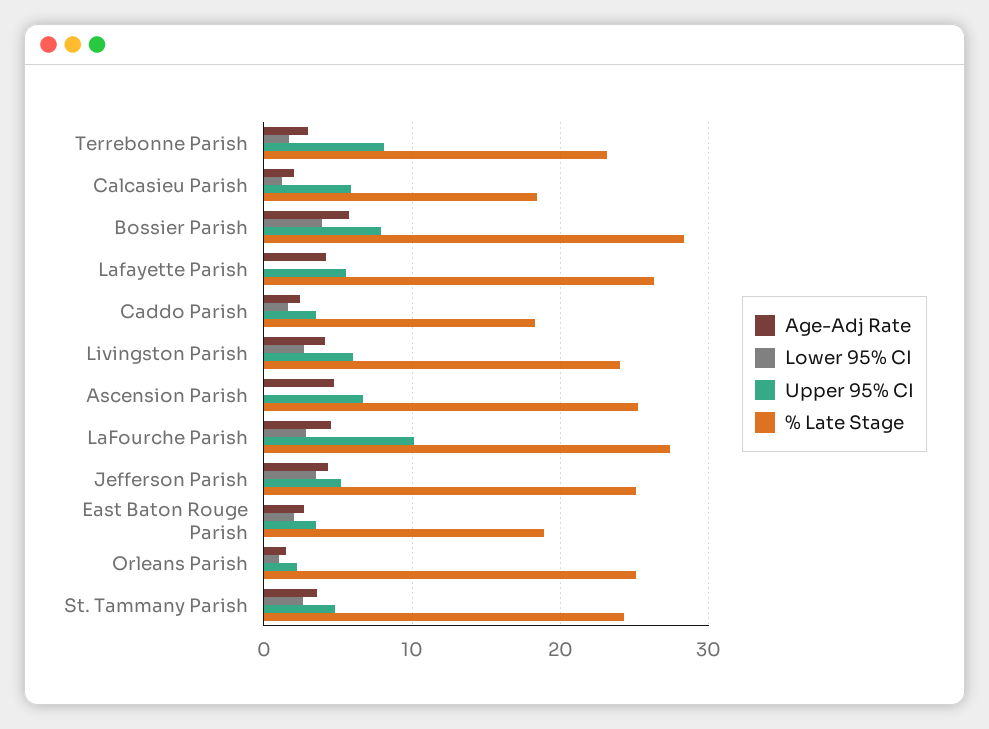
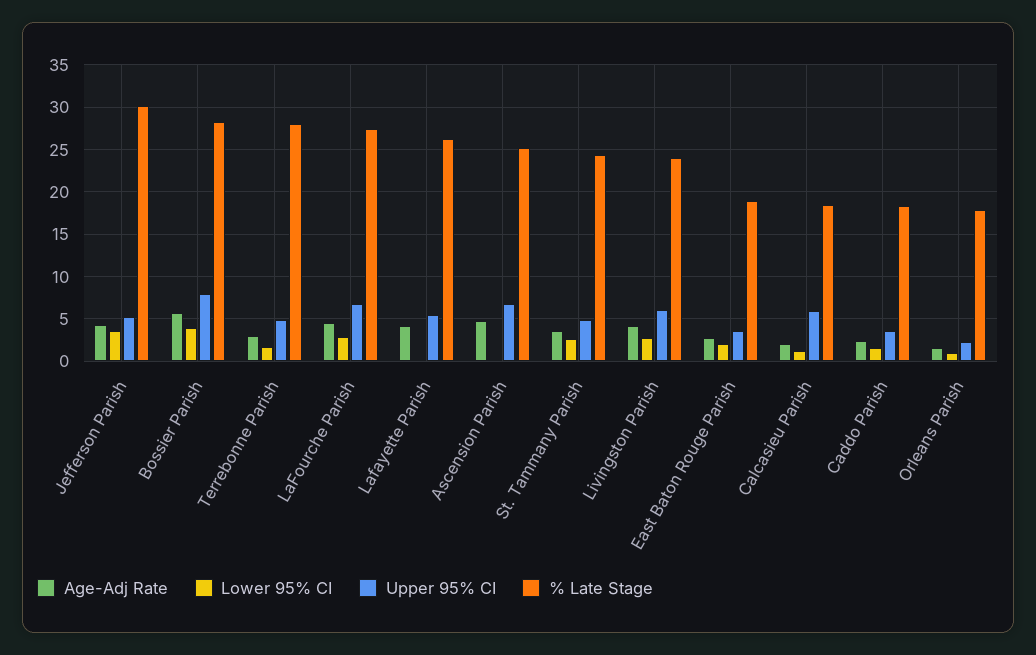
  {
    "Age-Adj Rate": {
      "Terrebonne Parish": 3,
      "Calcasieu Parish": 2,
      "Bossier Parish": 6,
      "Lafayette Parish": 4,
      "Caddo Parish": 2,
      "Livingston Parish": 4,
      "Ascension Parish": 5,
      "LaFourche Parish": 5,
      "Jefferson Parish": 4,
      "East Baton Rouge Parish": 3,
      "Orleans Parish": 2,
      "St. Tammany Parish": 4
    },
    "Lower 95% CI": {
      "Terrebonne Parish": 2,
      "Calcasieu Parish": 1,
      "Bossier Parish": 4,
      "Lafayette Parish": 0,
      "Caddo Parish": 2,
      "Livingston Parish": 3,
      "Ascension Parish": 0,
      "LaFourche Parish": 3,
      "Jefferson Parish": 4,
      "East Baton Rouge Parish": 2,
      "Orleans Parish": 1,
      "St. Tammany Parish": 3
    },
    "Upper 95% CI": {
-     "Terrebonne Parish": 8,
+     "Terrebonne Parish": 5,
      "Calcasieu Parish": 6,
      "Bossier Parish": 8,
      "Lafayette Parish": 6,
      "Caddo Parish": 4,
      "Livingston Parish": 6,
      "Ascension Parish": 7,
-     "LaFourche Parish": 10,
+     "LaFourche Parish": 7,
      "Jefferson Parish": 5,
      "East Baton Rouge Parish": 4,
      "Orleans Parish": 2,
      "St. Tammany Parish": 5
    },
    "% Late Stage": {
-     "Terrebonne Parish": 23,
+     "Terrebonne Parish": 28,
      "Calcasieu Parish": 18,
      "Bossier Parish": 28,
      "Lafayette Parish": 26,
      "Caddo Parish": 18,
      "Livingston Parish": 24,
      "Ascension Parish": 25,
      "LaFourche Parish": 27,
-     "Jefferson Parish": 25,
+     "Jefferson Parish": 30,
      "East Baton Rouge Parish": 19,
-     "Orleans Parish": 25,
+     "Orleans Parish": 18,
      "St. Tammany Parish": 24
    }
  }

